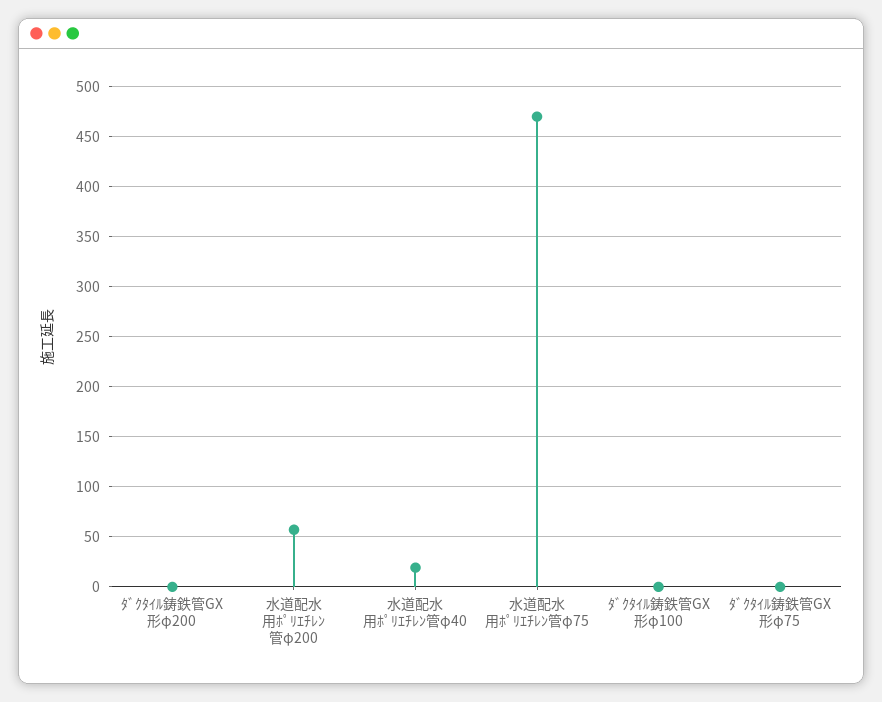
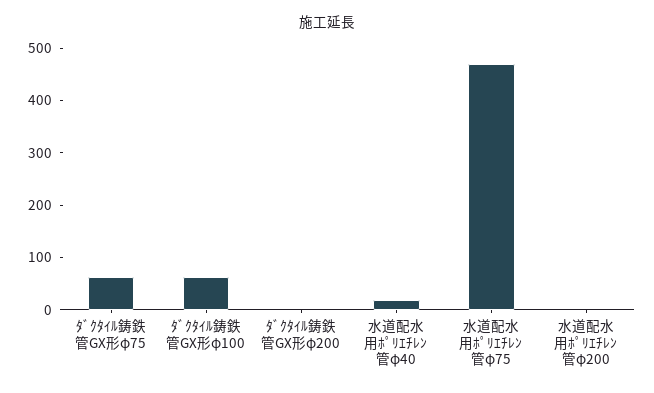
  {
    "ﾀﾞｸﾀｲﾙ鋳鉄管GX形φ200": 0,
-   "水道配水用ﾎﾟﾘｴﾁﾚﾝ管φ200": 60,
+   "水道配水用ﾎﾟﾘｴﾁﾚﾝ管φ200": 0,
    "水道配水用ﾎﾟﾘｴﾁﾚﾝ管φ40": 20,
    "水道配水用ﾎﾟﾘｴﾁﾚﾝ管φ75": 470,
-   "ﾀﾞｸﾀｲﾙ鋳鉄管GX形φ100": 0,
+   "ﾀﾞｸﾀｲﾙ鋳鉄管GX形φ100": 60,
-   "ﾀﾞｸﾀｲﾙ鋳鉄管GX形φ75": 0
+   "ﾀﾞｸﾀｲﾙ鋳鉄管GX形φ75": 60
  }

